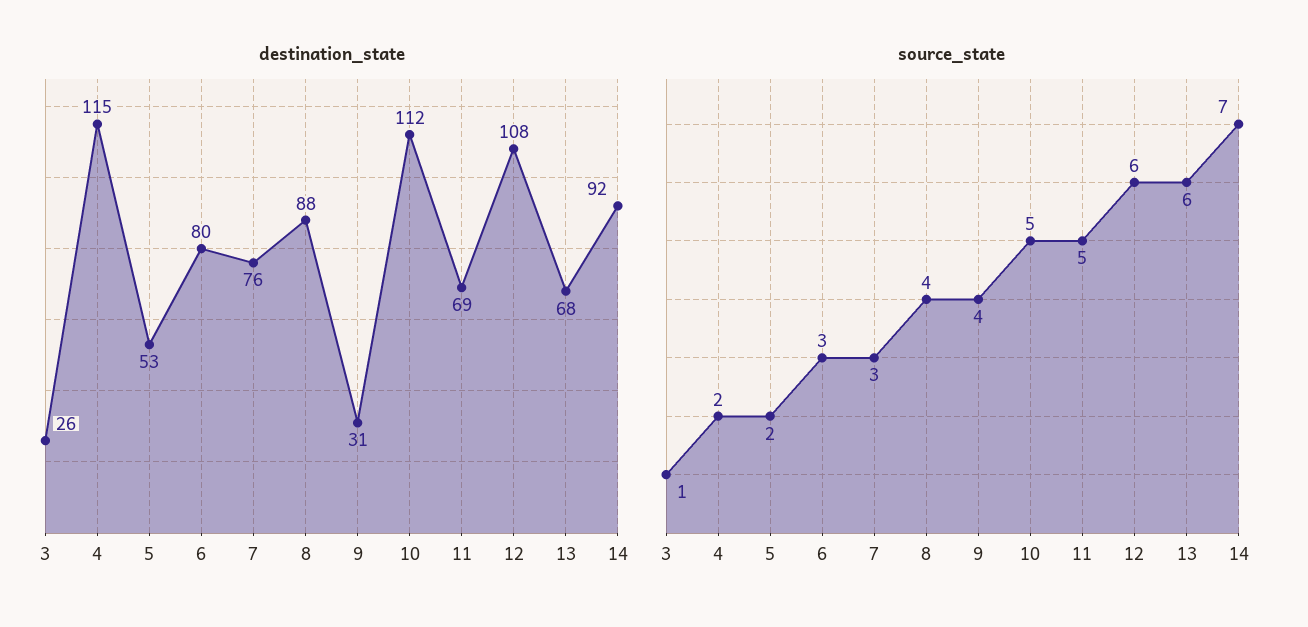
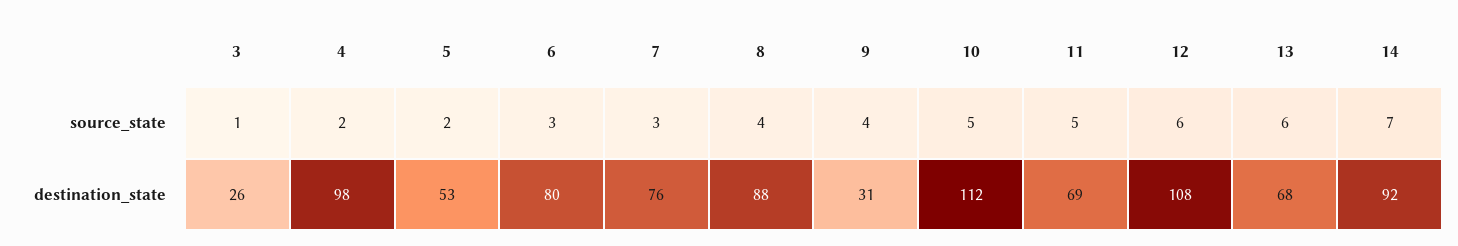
  {
    "destination_state": {
      "3": 26,
-     "4": 115,
+     "4": 98,
      "5": 53,
      "6": 80,
      "7": 76,
      "8": 88,
      "9": 31,
      "10": 112,
      "11": 69,
      "12": 108,
      "13": 68,
      "14": 92
    },
    "source_state": {
      "3": 1,
      "4": 2,
      "5": 2,
      "6": 3,
      "7": 3,
      "8": 4,
      "9": 4,
      "10": 5,
      "11": 5,
      "12": 6,
      "13": 6,
      "14": 7
    }
  }

